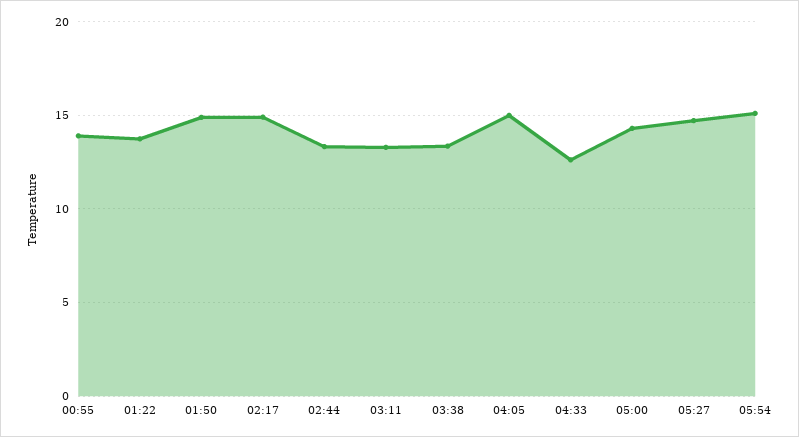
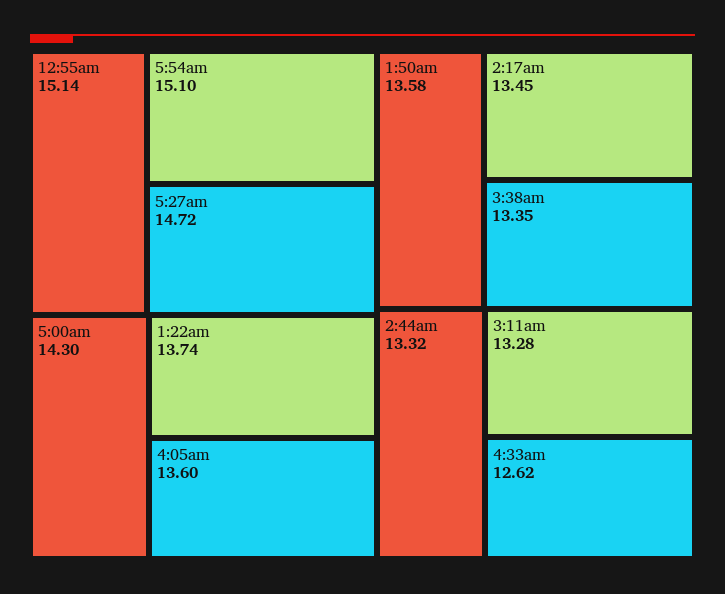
  {
-   "00:55": 14,
+   "00:55": 15.14,
    "01:22": 13.74,
-   "01:50": 15,
+   "01:50": 13.58,
-   "02:17": 15,
+   "02:17": 13.45,
    "02:44": 13.32,
    "03:11": 13.28,
    "03:38": 13.35,
-   "04:05": 15,
+   "04:05": 13.6,
    "04:33": 12.62,
    "05:00": 14.3,
    "05:27": 14.72,
    "05:54": 15.1
  }

